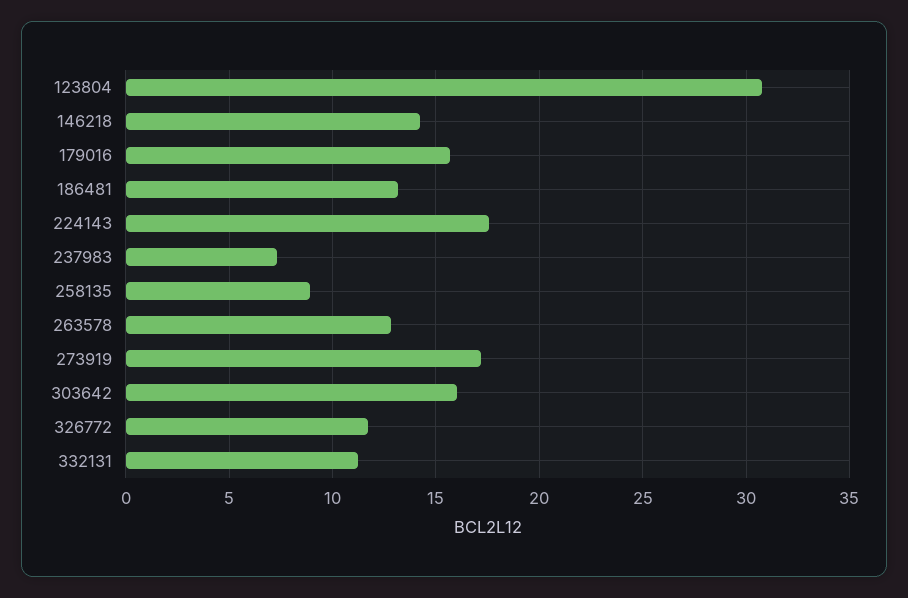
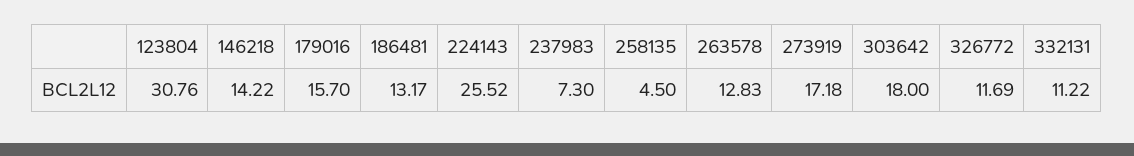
  {
    "123804": 30.76,
    "146218": 14.22,
    "179016": 15.7,
    "186481": 13.17,
-   "224143": 17.5,
+   "224143": 25.52,
    "237983": 7.3,
-   "258135": 9,
+   "258135": 4.5,
    "263578": 12.83,
    "273919": 17.18,
-   "303642": 16,
+   "303642": 18,
    "326772": 11.69,
    "332131": 11.22
  }

